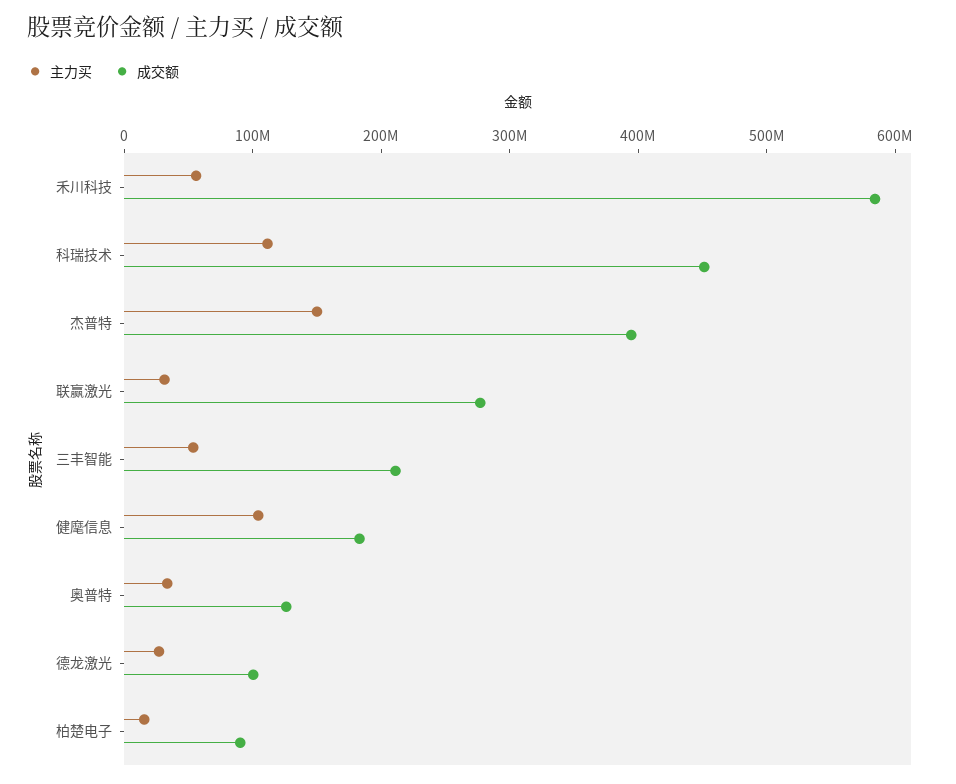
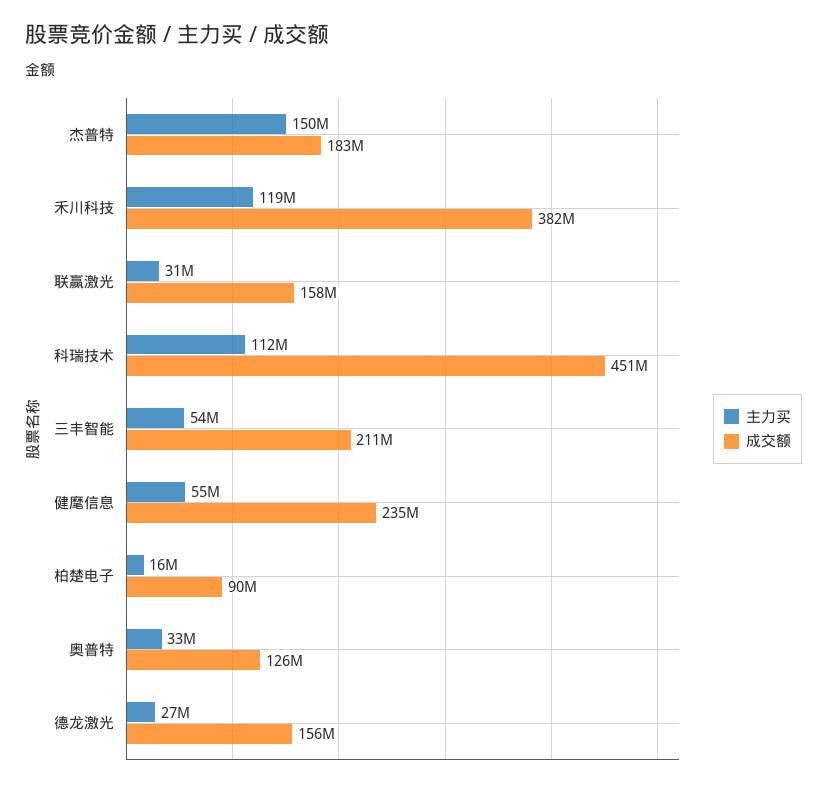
  {
    "主力买": {
-     "禾川科技": 60000000,
+     "禾川科技": 119000000,
      "科瑞技术": 112000000,
      "杰普特": 150000000,
      "联赢激光": 31000000,
      "三丰智能": 54000000,
-     "健麾信息": 100000000,
+     "健麾信息": 55000000,
      "奥普特": 33000000,
      "德龙激光": 27000000,
      "柏楚电子": 16000000
    },
    "成交额": {
-     "禾川科技": 580000000,
+     "禾川科技": 382000000,
      "科瑞技术": 451000000,
-     "杰普特": 400000000,
+     "杰普特": 183000000,
-     "联赢激光": 280000000,
+     "联赢激光": 158000000,
      "三丰智能": 211000000,
-     "健麾信息": 180000000,
+     "健麾信息": 235000000,
      "奥普特": 126000000,
-     "德龙激光": 100000000,
+     "德龙激光": 156000000,
      "柏楚电子": 90000000
    }
  }

